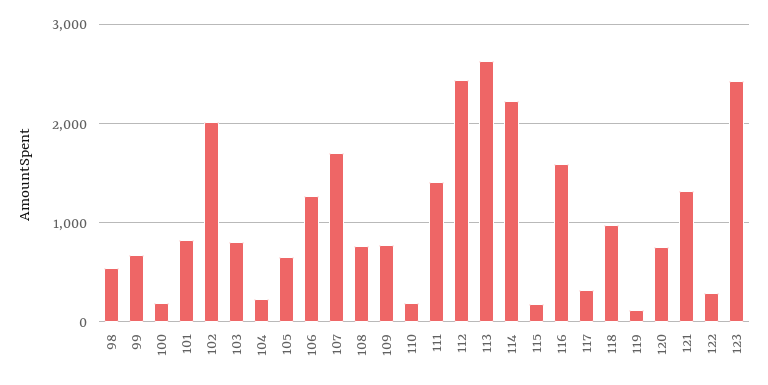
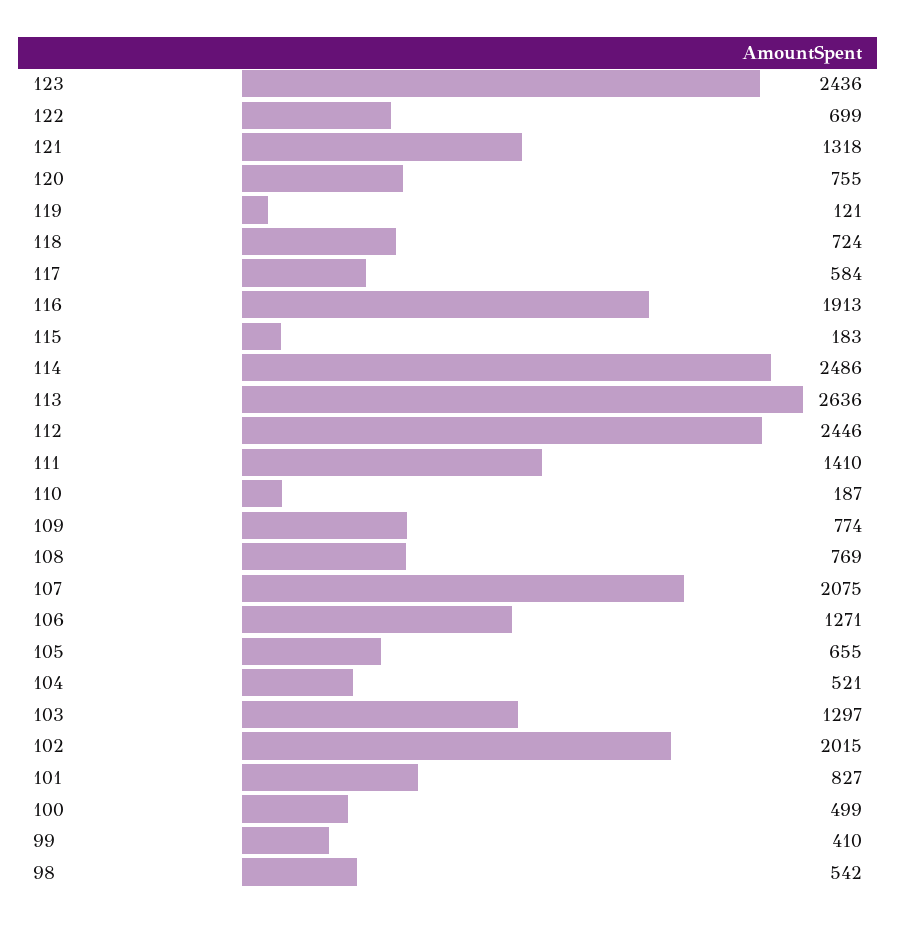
  {
    "98": 542,
-   "99": 700,
+   "99": 410,
-   "100": 200,
+   "100": 499,
    "101": 827,
    "102": 2015,
-   "103": 800,
+   "103": 1297,
-   "104": 200,
+   "104": 521,
    "105": 655,
    "106": 1271,
-   "107": 1700,
+   "107": 2075,
    "108": 769,
    "109": 774,
    "110": 187,
    "111": 1410,
    "112": 2446,
    "113": 2636,
-   "114": 2200,
+   "114": 2486,
    "115": 183,
-   "116": 1600,
+   "116": 1913,
-   "117": 300,
+   "117": 584,
-   "118": 1000,
+   "118": 724,
    "119": 121,
    "120": 755,
    "121": 1318,
-   "122": 300,
+   "122": 699,
    "123": 2436
  }

